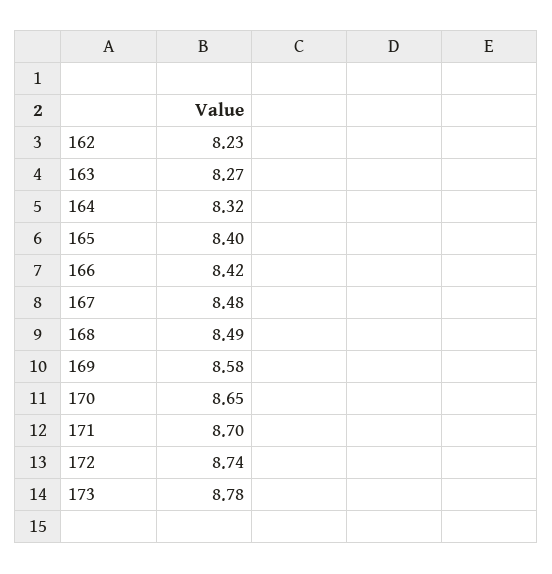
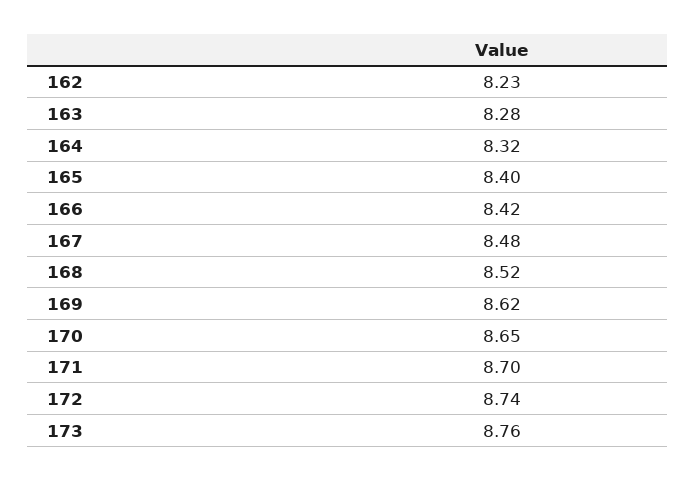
  {
    "162": 8.23,
-   "163": 8.27,
+   "163": 8.28,
    "164": 8.32,
    "165": 8.4,
    "166": 8.42,
    "167": 8.48,
-   "168": 8.49,
+   "168": 8.52,
-   "169": 8.58,
+   "169": 8.62,
    "170": 8.65,
    "171": 8.7,
    "172": 8.74,
-   "173": 8.78
+   "173": 8.76
  }

